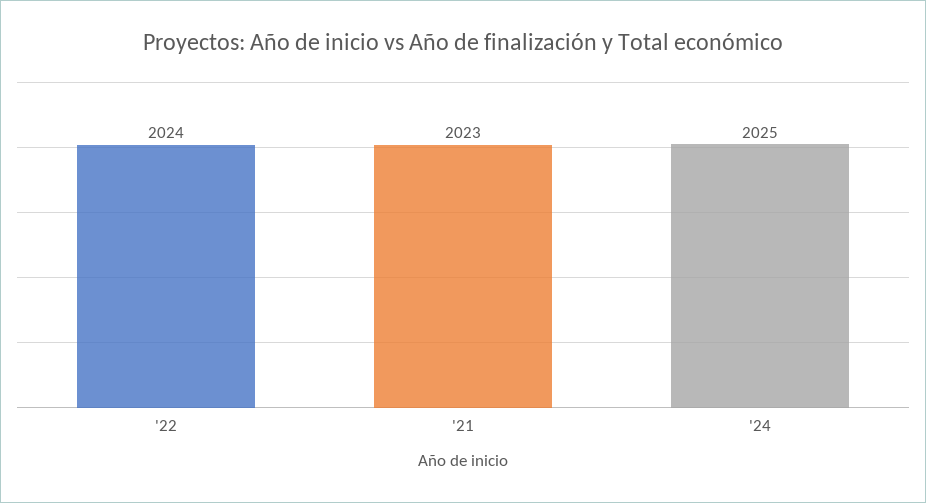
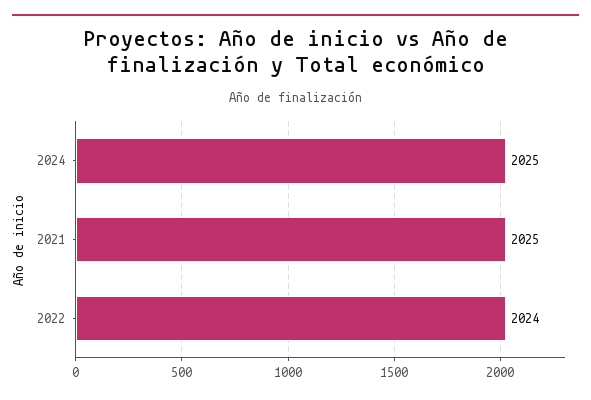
  {
    "'22": 2024,
-   "'21": 2023,
+   "'21": 2025,
    "'24": 2025
  }

